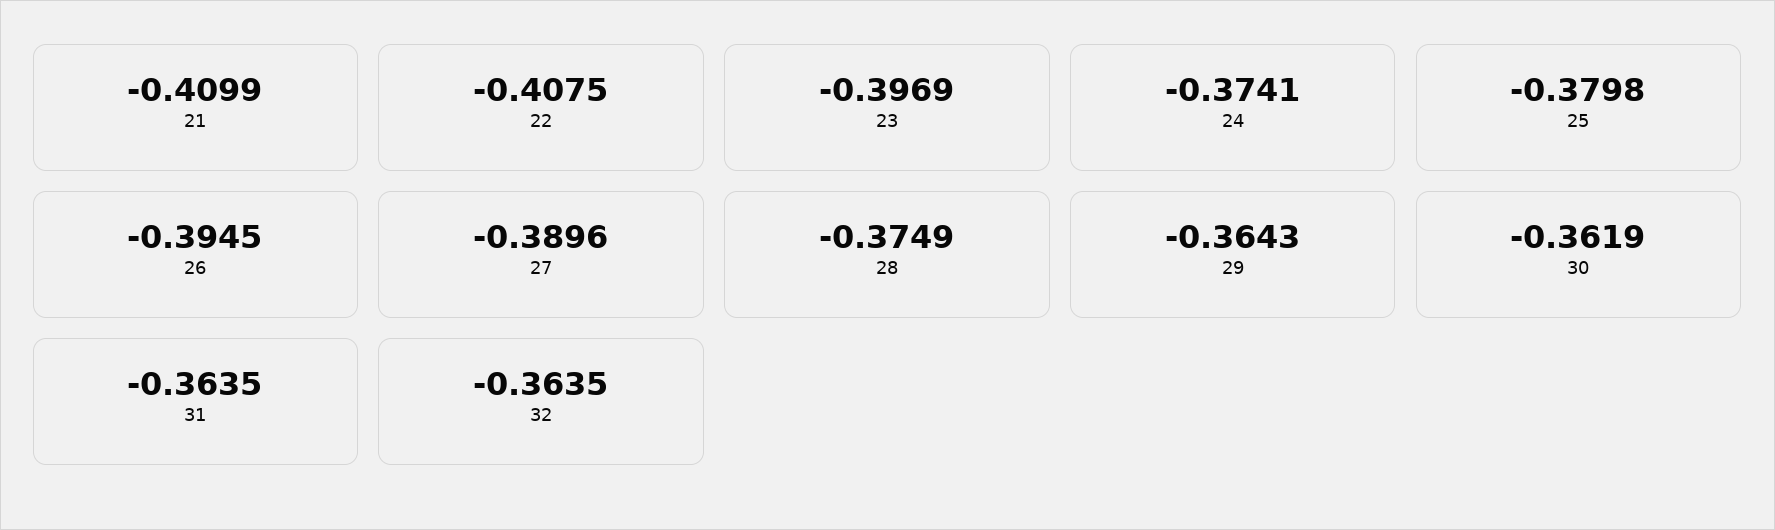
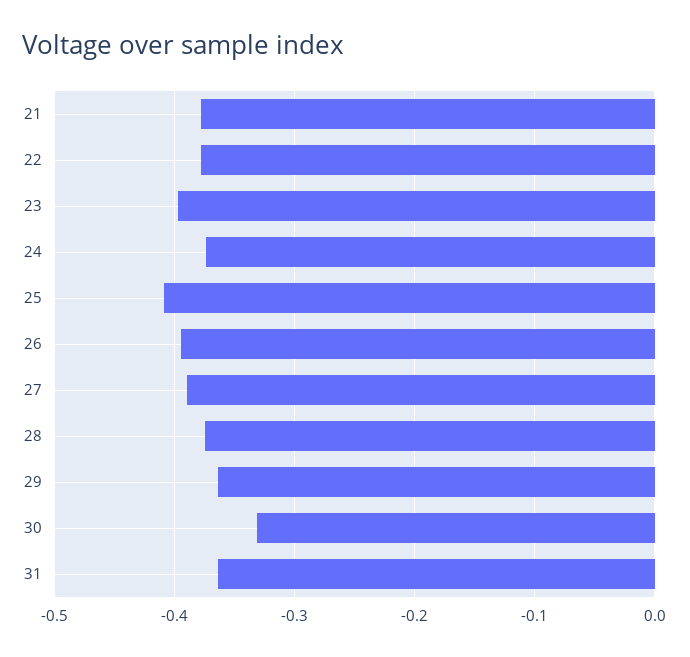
  {
-   "21": -0.4099,
+   "21": -0.38,
-   "22": -0.4075,
+   "22": -0.38,
    "23": -0.3969,
    "24": -0.3741,
-   "25": -0.3798,
+   "25": -0.41,
    "26": -0.3945,
    "27": -0.3896,
    "28": -0.3749,
    "29": -0.3643,
-   "30": -0.3619,
+   "30": -0.33,
-   "31": -0.3635,
+   "31": -0.3635
-   "32": -0.3635
  }

